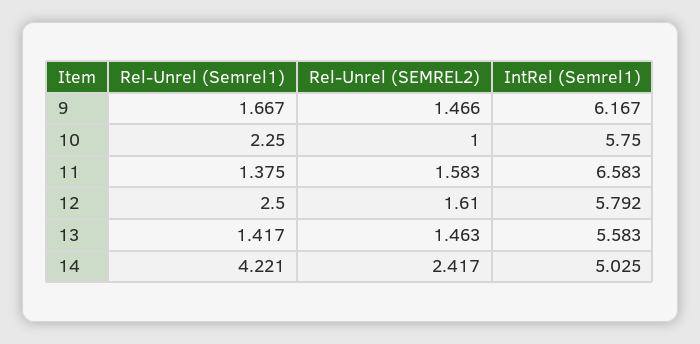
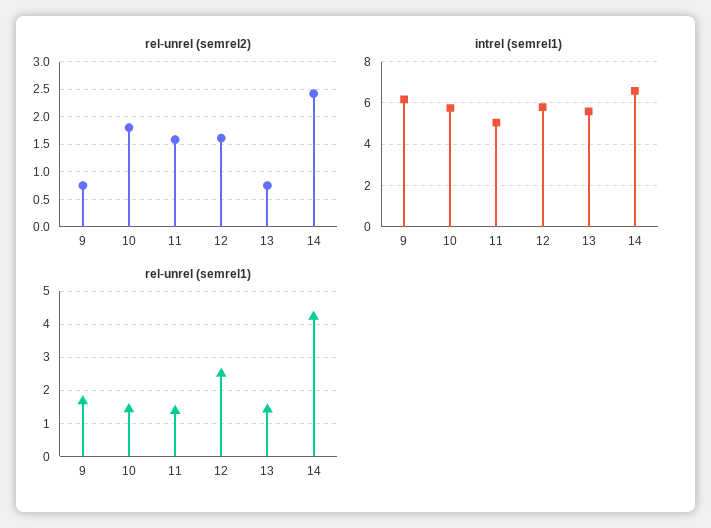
  {
    "Rel-Unrel (Semrel1)": {
      "9": 1.667,
-     "10": 2.25,
+     "10": 1.4,
      "11": 1.375,
      "12": 2.5,
      "13": 1.417,
      "14": 4.221
    },
    "Rel-Unrel (SEMREL2)": {
-     "9": 1.466,
+     "9": 0.75,
-     "10": 1,
+     "10": 1.75,
      "11": 1.583,
      "12": 1.61,
-     "13": 1.463,
+     "13": 0.75,
      "14": 2.417
    },
    "IntRel (Semrel1)": {
      "9": 6.167,
      "10": 5.75,
-     "11": 6.583,
+     "11": 5,
      "12": 5.792,
      "13": 5.583,
-     "14": 5.025
+     "14": 6.5
    }
  }

